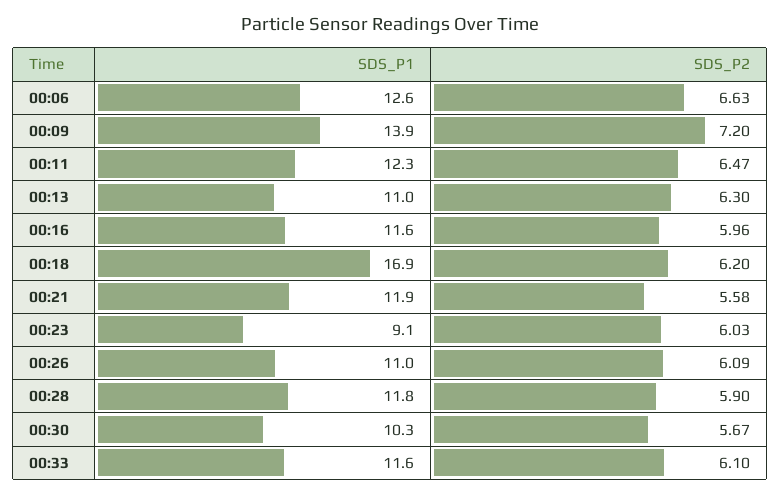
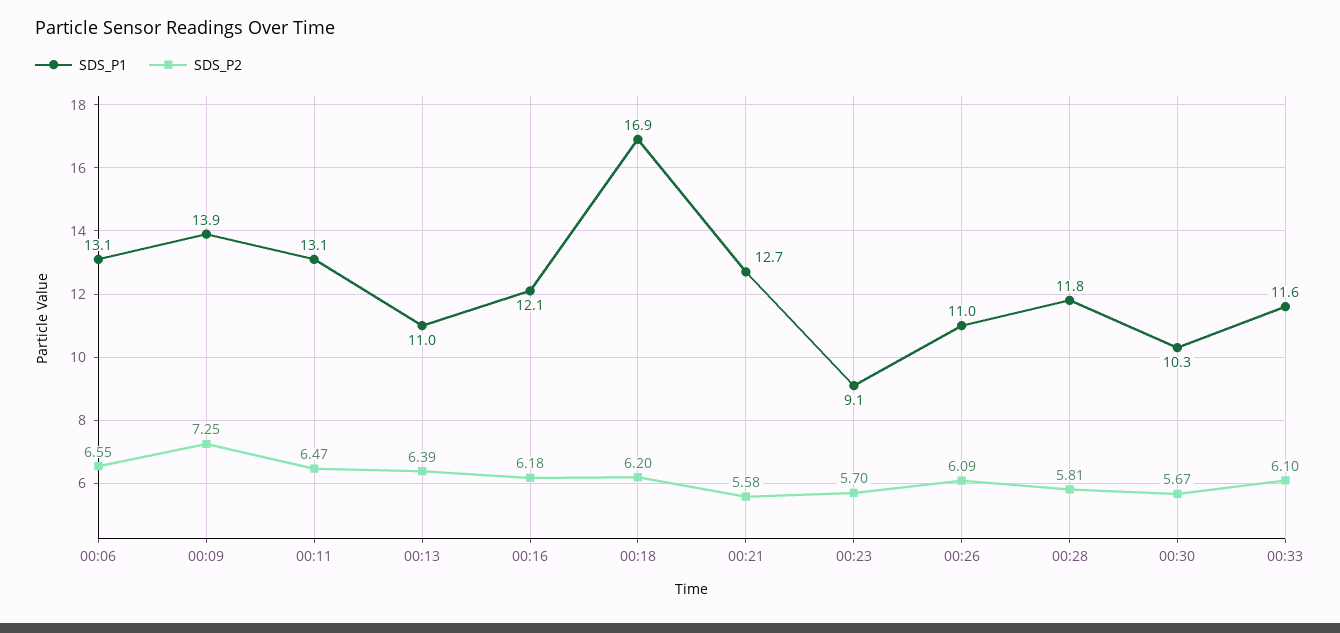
  {
    "SDS_P1": {
-     "00:06": 12.6,
+     "00:06": 13.1,
      "00:09": 13.9,
-     "00:11": 12.3,
+     "00:11": 13.1,
      "00:13": 11,
-     "00:16": 11.6,
+     "00:16": 12.1,
      "00:18": 16.9,
-     "00:21": 11.9,
+     "00:21": 12.7,
      "00:23": 9.1,
      "00:26": 11,
      "00:28": 11.8,
      "00:30": 10.3,
      "00:33": 11.6
    },
    "SDS_P2": {
-     "00:06": 6.63,
+     "00:06": 6.55,
-     "00:09": 7.2,
+     "00:09": 7.25,
      "00:11": 6.47,
-     "00:13": 6.3,
+     "00:13": 6.39,
-     "00:16": 5.96,
+     "00:16": 6.18,
      "00:18": 6.2,
      "00:21": 5.58,
-     "00:23": 6.03,
+     "00:23": 5.7,
      "00:26": 6.09,
-     "00:28": 5.9,
+     "00:28": 5.81,
      "00:30": 5.67,
      "00:33": 6.1
    }
  }

